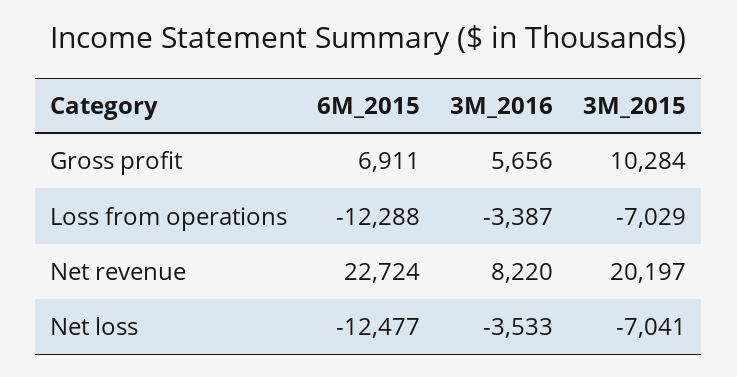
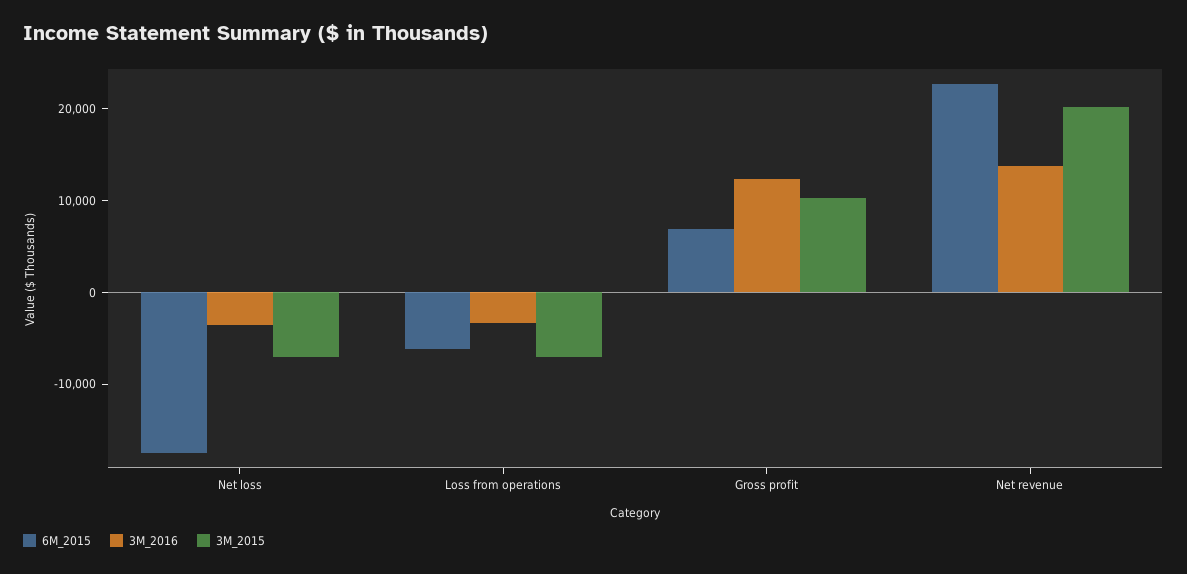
  {
    "6M_2015": {
      "Gross profit": 6911,
-     "Loss from operations": -12288,
+     "Loss from operations": -6000,
      "Net revenue": 22724,
-     "Net loss": -12477
+     "Net loss": -18000
    },
    "3M_2016": {
-     "Gross profit": 5656,
+     "Gross profit": 12000,
      "Loss from operations": -3387,
-     "Net revenue": 8220,
+     "Net revenue": 14000,
      "Net loss": -3533
    },
    "3M_2015": {
      "Gross profit": 10284,
      "Loss from operations": -7029,
      "Net revenue": 20197,
      "Net loss": -7041
    }
  }

